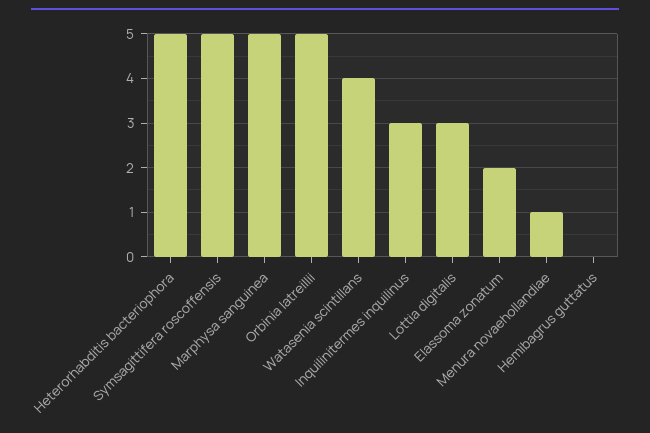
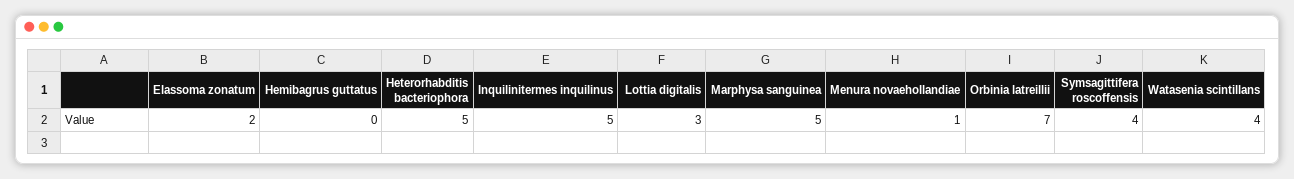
  {
    "Heterorhabditis bacteriophora": 5,
-   "Symsagittifera roscoffensis": 5,
+   "Symsagittifera roscoffensis": 4,
    "Marphysa sanguinea": 5,
-   "Orbinia latreillii": 5,
+   "Orbinia latreillii": 7,
    "Watasenia scintillans": 4,
-   "Inquilinitermes inquilinus": 3,
+   "Inquilinitermes inquilinus": 5,
    "Lottia digitalis": 3,
    "Elassoma zonatum": 2,
    "Menura novaehollandiae": 1,
    "Hemibagrus guttatus": 0
  }

